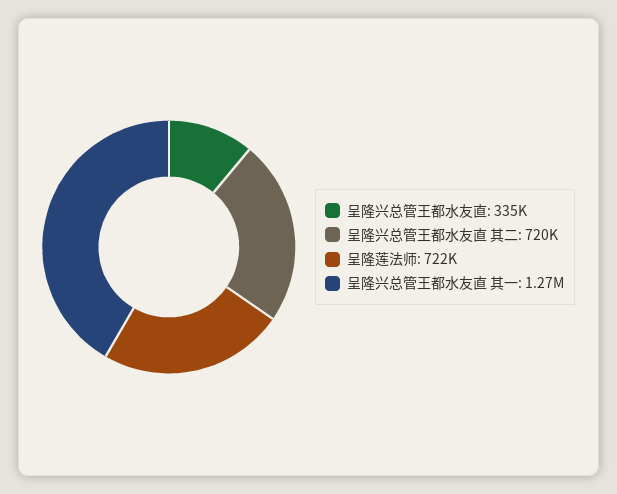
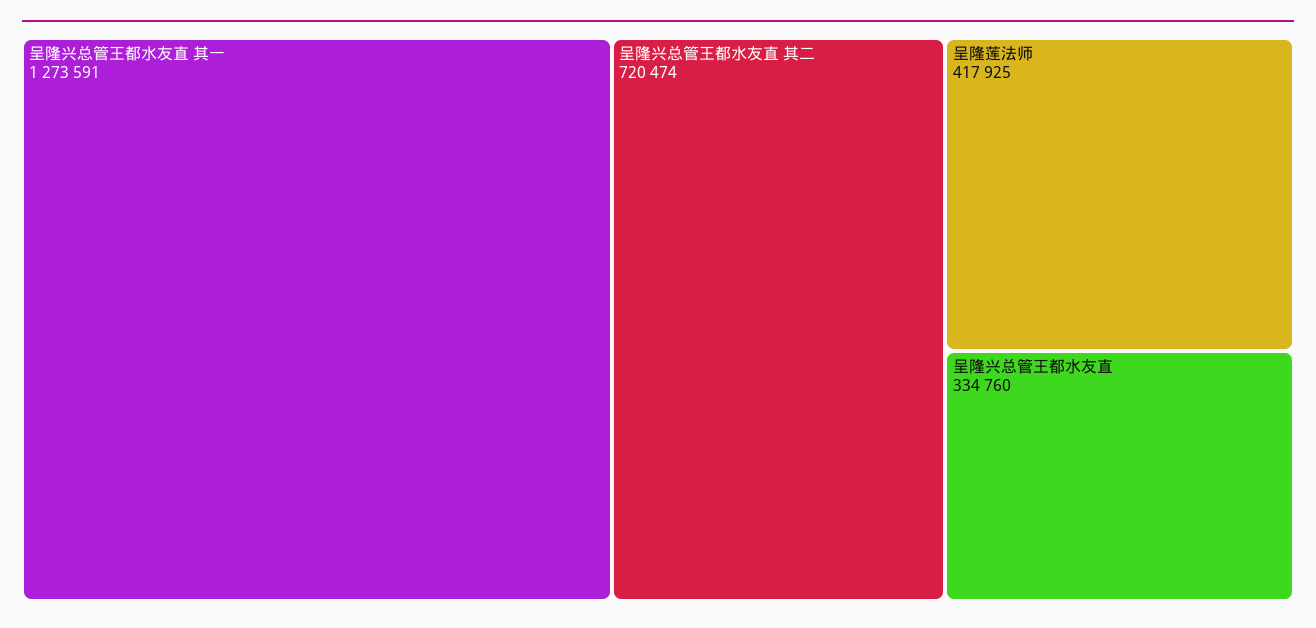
  {
    "呈隆兴总管王都水友直": 334760,
    "呈隆兴总管王都水友直 其二": 720474,
-   "呈隆莲法师": 722000,
+   "呈隆莲法师": 417925,
    "呈隆兴总管王都水友直 其一": 1273591
  }

